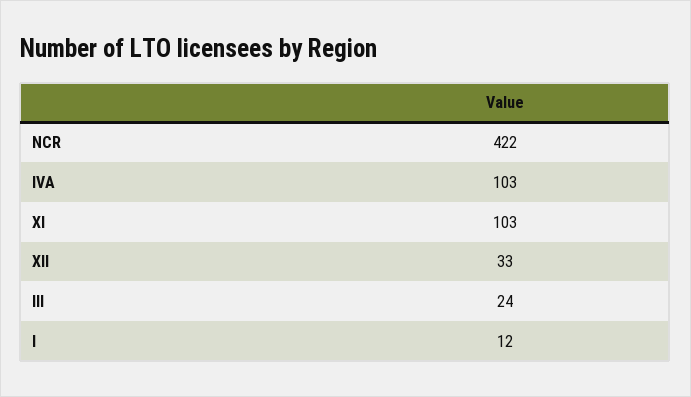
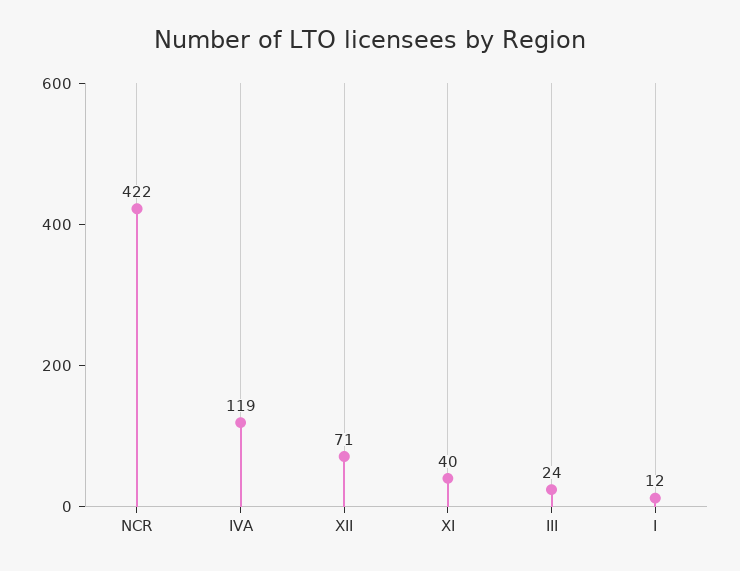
  {
    "NCR": 422,
-   "IVA": 103,
+   "IVA": 119,
-   "XI": 103,
+   "XI": 40,
-   "XII": 33,
+   "XII": 71,
    "III": 24,
    "I": 12
  }

